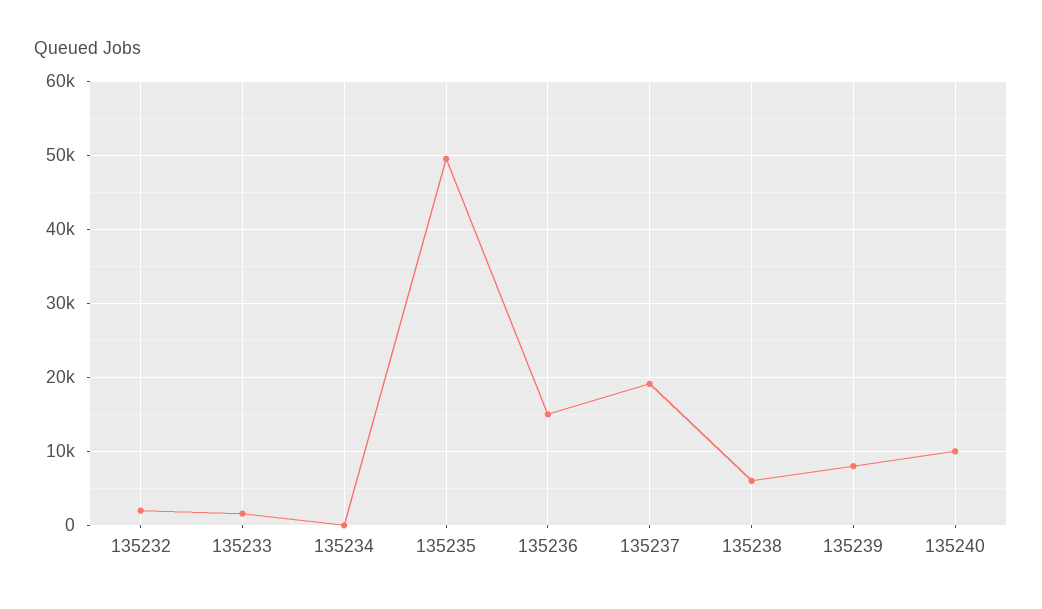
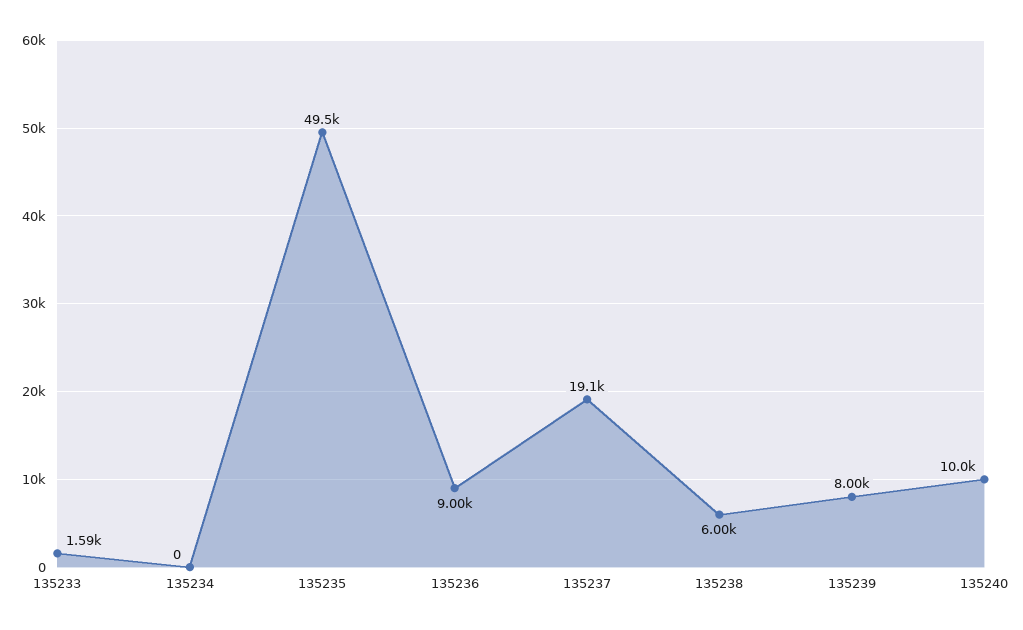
  {
-   "135232": 2000,
    "135233": 1590,
    "135234": 0,
    "135235": 49500,
-   "135236": 15000,
+   "135236": 9000,
    "135237": 19100,
    "135238": 6000,
    "135239": 8000,
    "135240": 10000
  }

